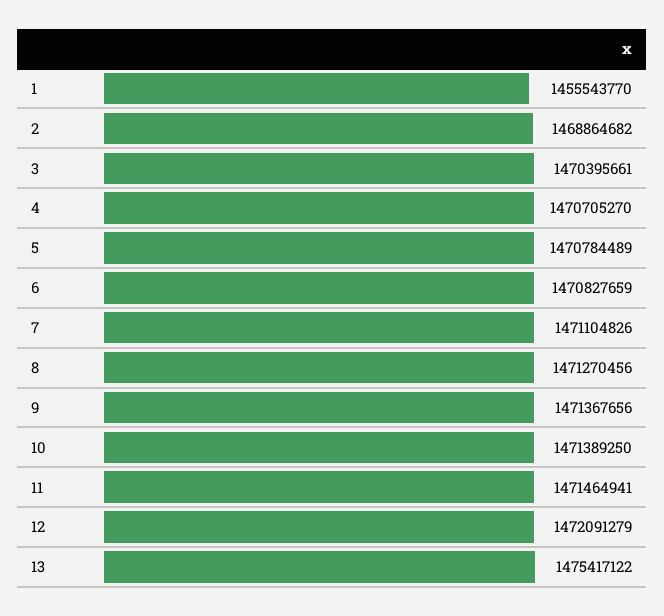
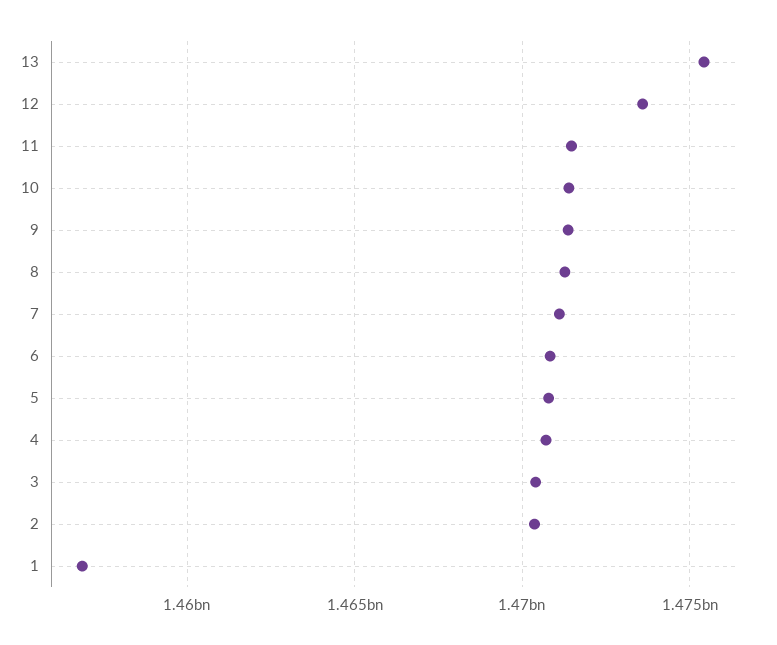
  {
-   "1": 1455543770,
+   "1": 1457000000,
-   "2": 1468864682,
+   "2": 1470500000,
    "3": 1470395661,
    "4": 1470705270,
    "5": 1470784489,
    "6": 1470827659,
    "7": 1471104826,
    "8": 1471270456,
    "9": 1471367656,
    "10": 1471389250,
    "11": 1471464941,
-   "12": 1472091279,
+   "12": 1473500000,
    "13": 1475417122
  }

